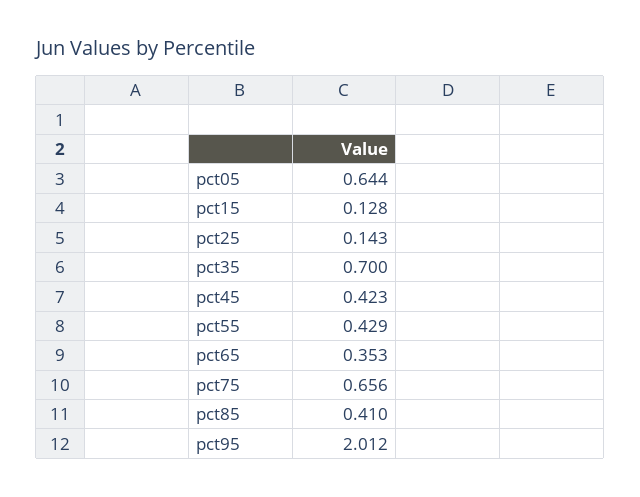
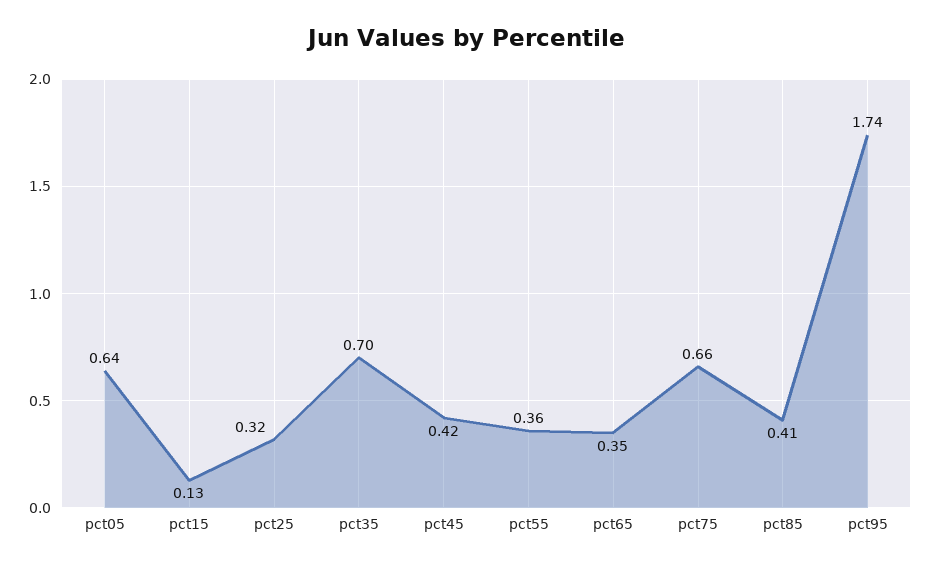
  {
    "pct05": 0.644,
    "pct15": 0.128,
-   "pct25": 0.143,
+   "pct25": 0.32,
    "pct35": 0.7,
    "pct45": 0.423,
-   "pct55": 0.429,
+   "pct55": 0.36,
    "pct65": 0.353,
    "pct75": 0.656,
    "pct85": 0.41,
-   "pct95": 2.012
+   "pct95": 1.74
  }

